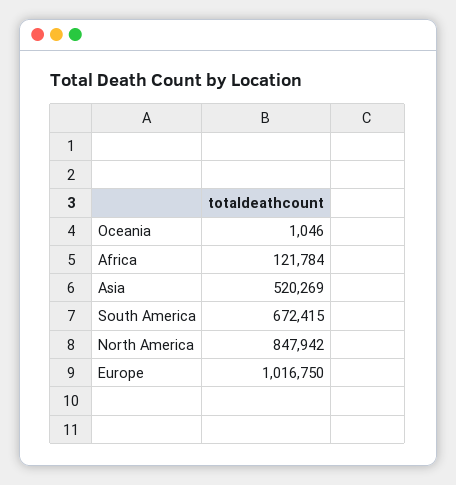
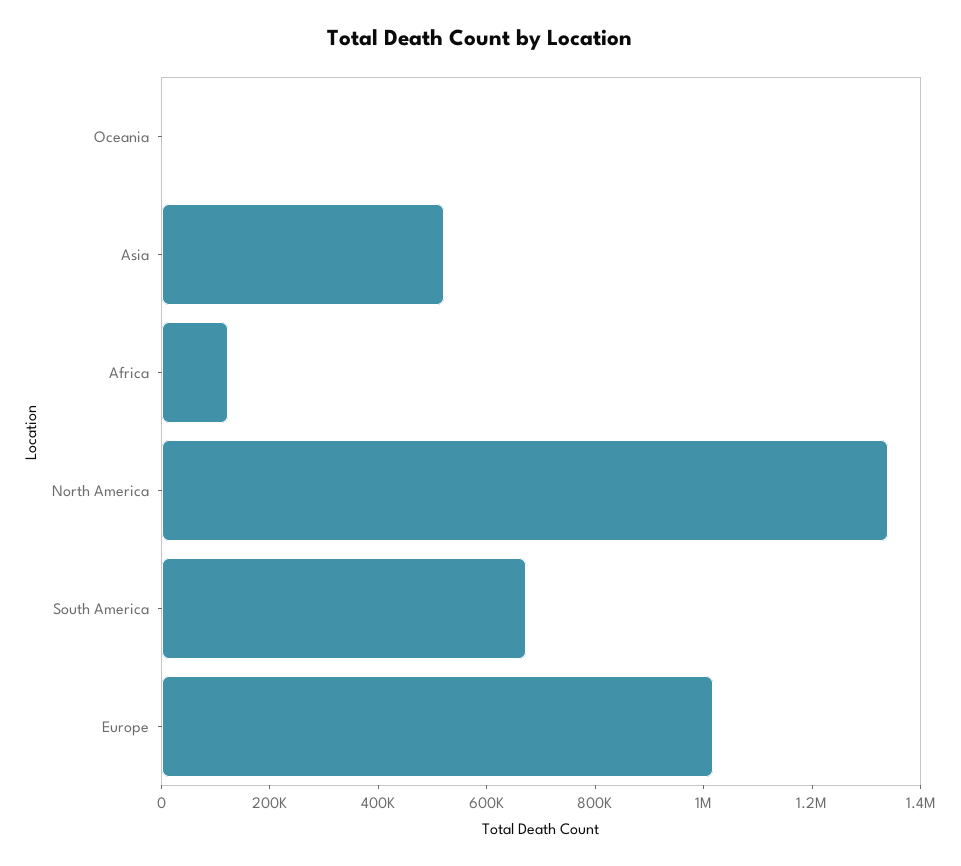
  {
    "Oceania": 1046,
    "Africa": 121784,
    "Asia": 520269,
    "South America": 672415,
-   "North America": 847942,
+   "North America": 1350000,
    "Europe": 1016750
  }

